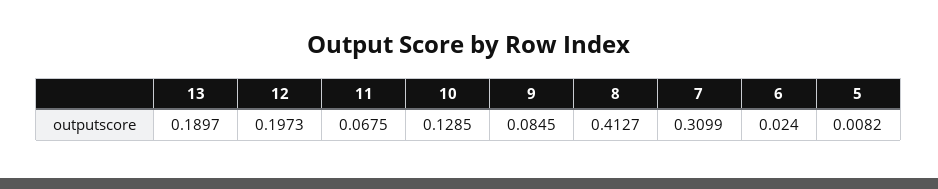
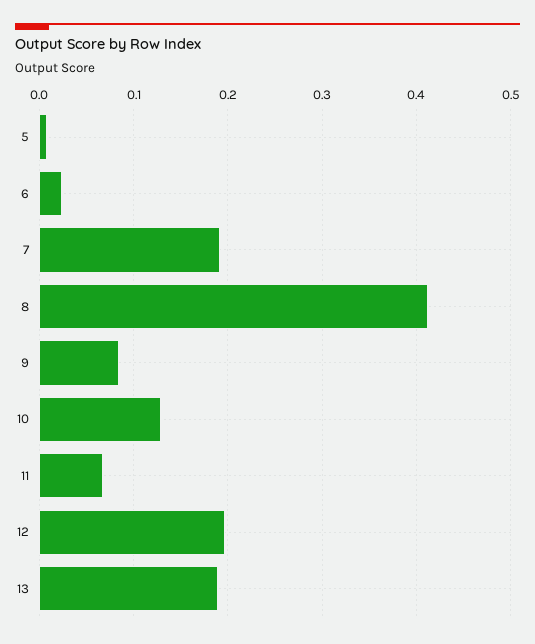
  {
    "13": 0.1897,
    "12": 0.1973,
    "11": 0.0675,
    "10": 0.1285,
    "9": 0.0845,
    "8": 0.4127,
-   "7": 0.3099,
+   "7": 0.19,
    "6": 0.024,
    "5": 0.0082
  }

